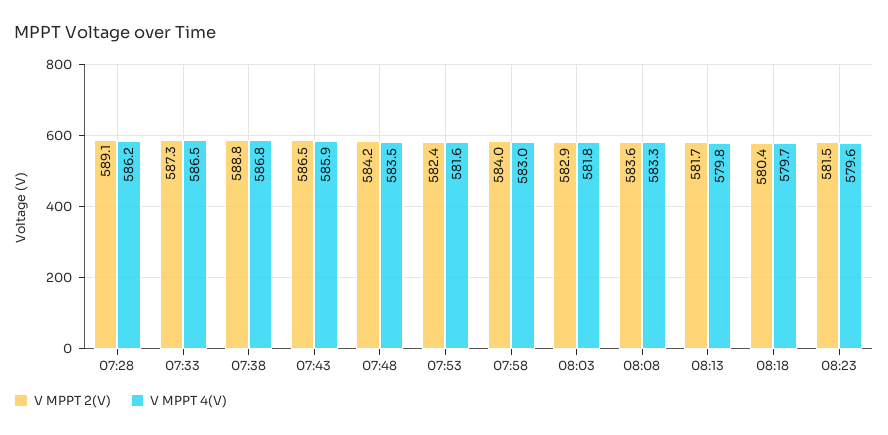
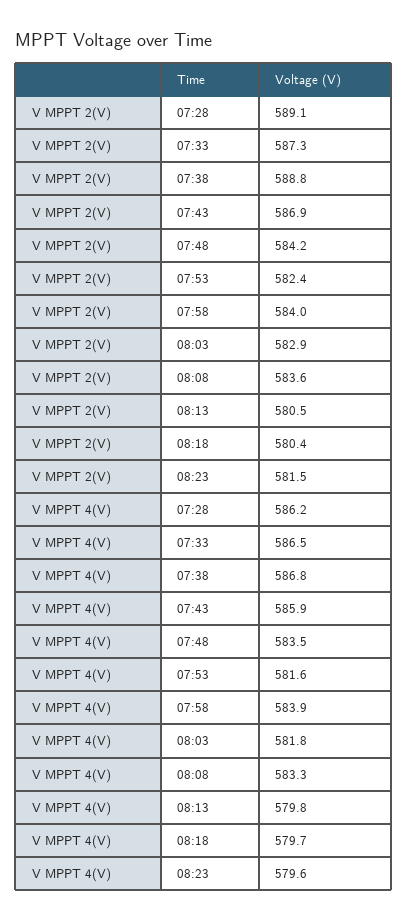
  {
    "V MPPT 2(V)": {
      "07:28": 589.1,
      "07:33": 587.3,
      "07:38": 588.8,
-     "07:43": 586.5,
+     "07:43": 586.9,
      "07:48": 584.2,
      "07:53": 582.4,
      "07:58": 584,
      "08:03": 582.9,
      "08:08": 583.6,
-     "08:13": 581.7,
+     "08:13": 580.5,
      "08:18": 580.4,
      "08:23": 581.5
    },
    "V MPPT 4(V)": {
      "07:28": 586.2,
      "07:33": 586.5,
      "07:38": 586.8,
      "07:43": 585.9,
      "07:48": 583.5,
      "07:53": 581.6,
-     "07:58": 583,
+     "07:58": 583.9,
      "08:03": 581.8,
      "08:08": 583.3,
      "08:13": 579.8,
      "08:18": 579.7,
      "08:23": 579.6
    }
  }

